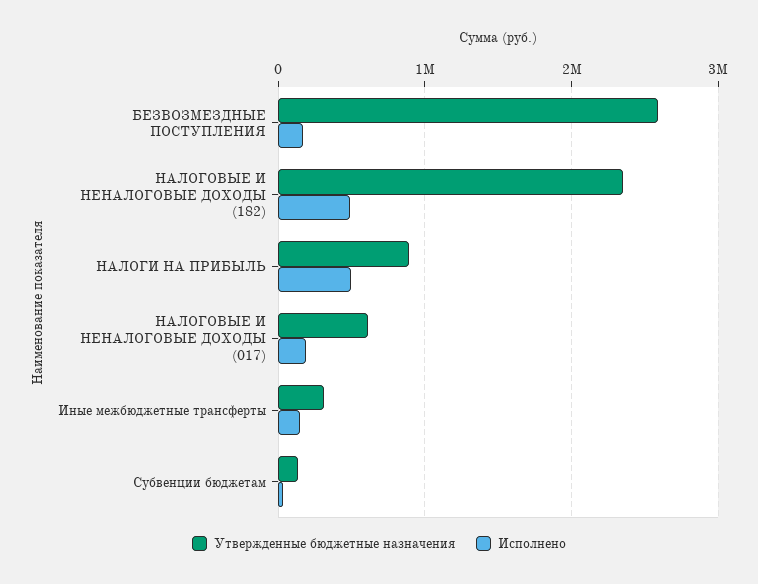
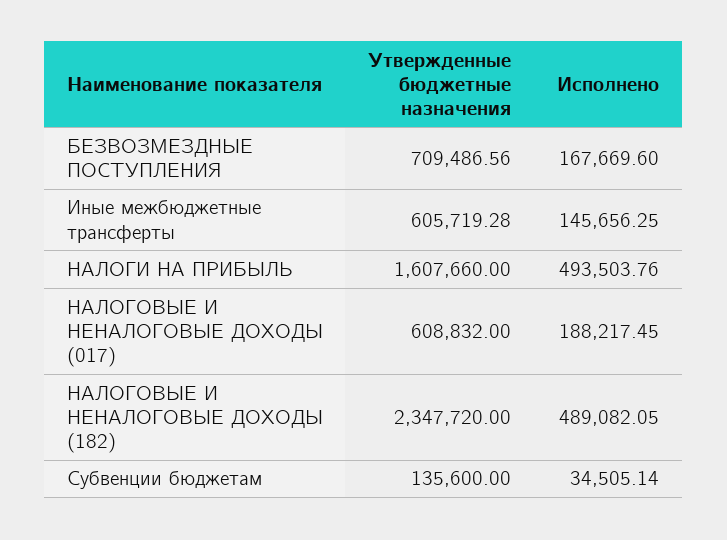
  {
    "Утвержденные бюджетные назначения": {
-     "БЕЗВОЗМЕЗДНЫЕ ПОСТУПЛЕНИЯ": 2600000,
+     "БЕЗВОЗМЕЗДНЫЕ ПОСТУПЛЕНИЯ": 709486.56,
      "НАЛОГОВЫЕ И НЕНАЛОГОВЫЕ ДОХОДЫ (182)": 2347720,
-     "НАЛОГИ НА ПРИБЫЛЬ": 900000,
+     "НАЛОГИ НА ПРИБЫЛЬ": 1607660,
      "НАЛОГОВЫЕ И НЕНАЛОГОВЫЕ ДОХОДЫ (017)": 608832,
-     "Иные межбюджетные трансферты": 300000,
+     "Иные межбюджетные трансферты": 605719.28,
      "Субвенции бюджетам": 135600
    },
    "Исполнено": {
      "БЕЗВОЗМЕЗДНЫЕ ПОСТУПЛЕНИЯ": 167669.6,
      "НАЛОГОВЫЕ И НЕНАЛОГОВЫЕ ДОХОДЫ (182)": 489082.05,
      "НАЛОГИ НА ПРИБЫЛЬ": 493503.76,
      "НАЛОГОВЫЕ И НЕНАЛОГОВЫЕ ДОХОДЫ (017)": 188217.45,
      "Иные межбюджетные трансферты": 145656.25,
      "Субвенции бюджетам": 34505.14
    }
  }

